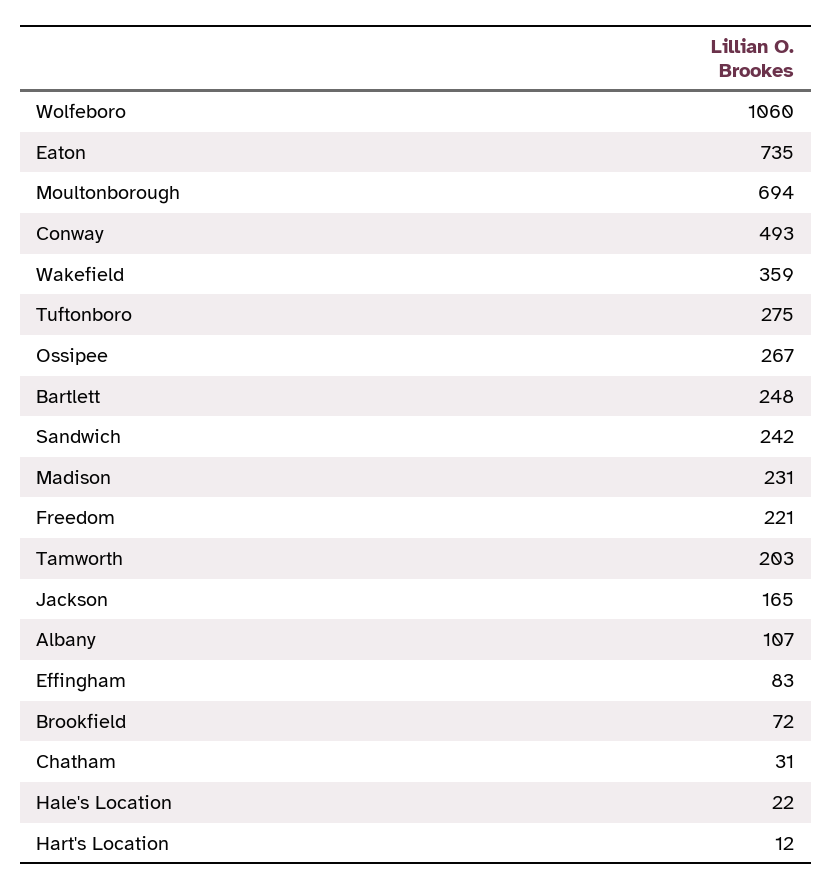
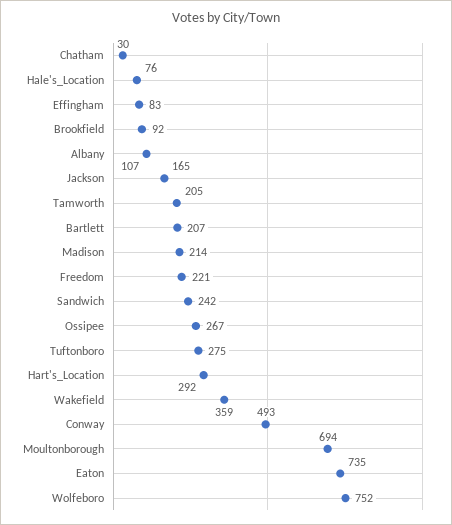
  {
-   "Wolfeboro": 1060,
+   "Wolfeboro": 752,
    "Eaton": 735,
    "Moultonborough": 694,
    "Conway": 493,
    "Wakefield": 359,
    "Tuftonboro": 275,
    "Ossipee": 267,
-   "Bartlett": 248,
+   "Bartlett": 207,
    "Sandwich": 242,
-   "Madison": 231,
+   "Madison": 214,
    "Freedom": 221,
-   "Tamworth": 203,
+   "Tamworth": 205,
    "Jackson": 165,
    "Albany": 107,
    "Effingham": 83,
-   "Brookfield": 72,
+   "Brookfield": 92,
-   "Chatham": 31,
+   "Chatham": 30,
-   "Hale's Location": 22,
+   "Hale's Location": 76,
-   "Hart's Location": 12
+   "Hart's Location": 292
  }

